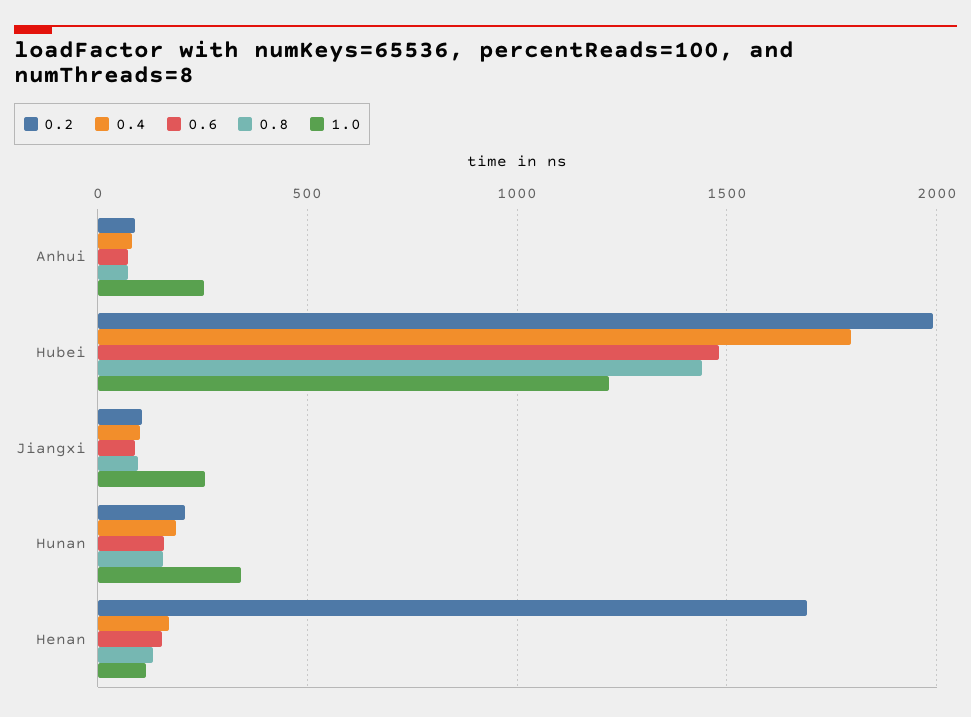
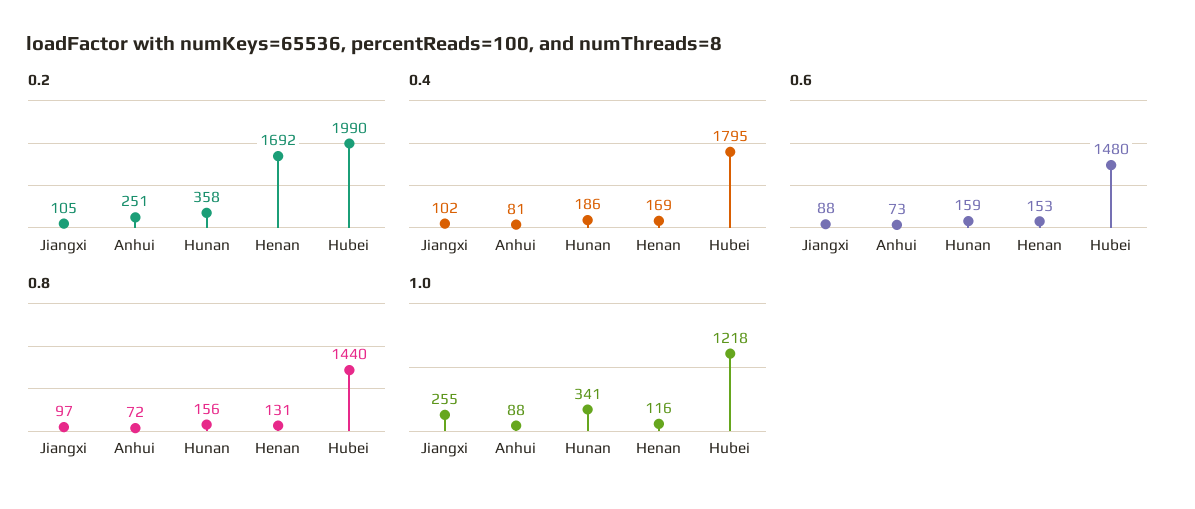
  {
    "0.2": {
-     "Anhui": 100,
+     "Anhui": 251,
      "Hubei": 1990,
      "Jiangxi": 105,
-     "Hunan": 200,
+     "Hunan": 358,
      "Henan": 1692
    },
    "0.4": {
      "Anhui": 81,
      "Hubei": 1795,
      "Jiangxi": 102,
      "Hunan": 186,
      "Henan": 169
    },
    "0.6": {
      "Anhui": 73,
      "Hubei": 1480,
      "Jiangxi": 88,
      "Hunan": 159,
      "Henan": 153
    },
    "0.8": {
      "Anhui": 72,
      "Hubei": 1440,
      "Jiangxi": 97,
      "Hunan": 156,
      "Henan": 131
    },
    "1.0": {
-     "Anhui": 250,
+     "Anhui": 88,
      "Hubei": 1218,
      "Jiangxi": 255,
      "Hunan": 341,
      "Henan": 116
    }
  }

